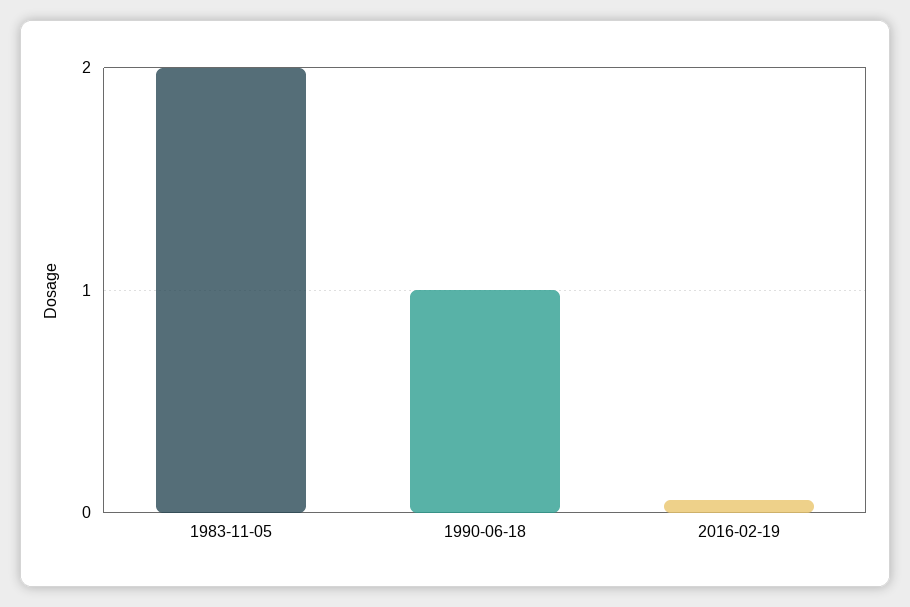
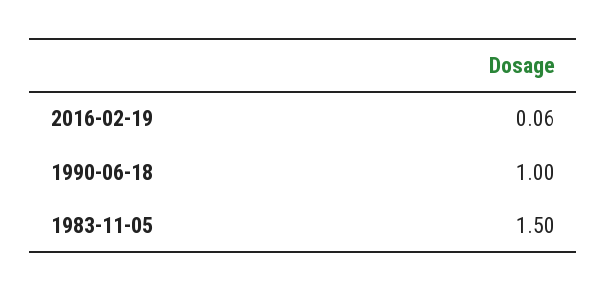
  {
-   "1983-11-05": 2,
+   "1983-11-05": 1.5,
    "1990-06-18": 1,
    "2016-02-19": 0.06
  }

